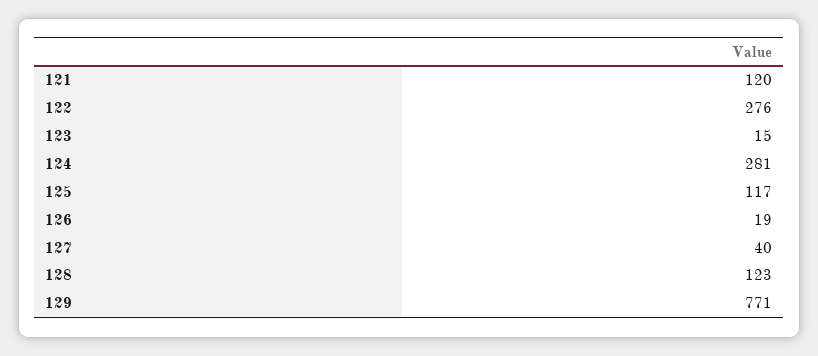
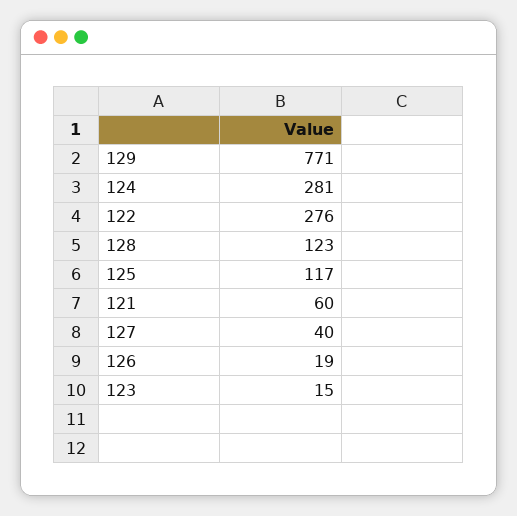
  {
-   "121": 120,
+   "121": 60,
    "122": 276,
    "123": 15,
    "124": 281,
    "125": 117,
    "126": 19,
    "127": 40,
    "128": 123,
    "129": 771
  }

